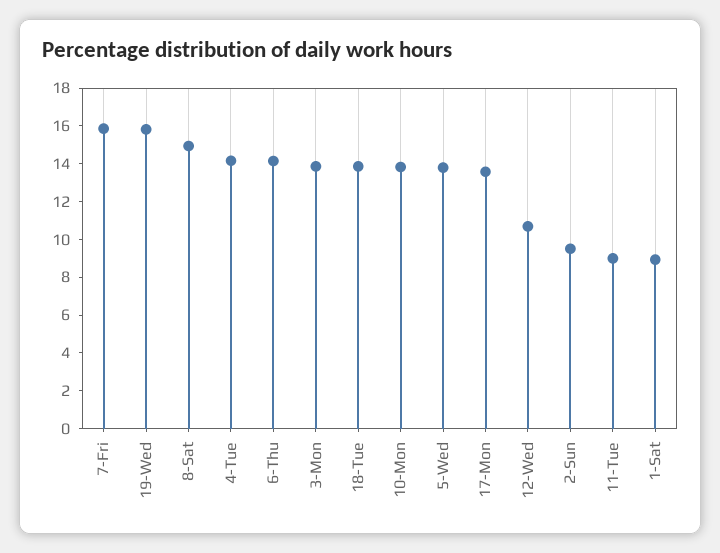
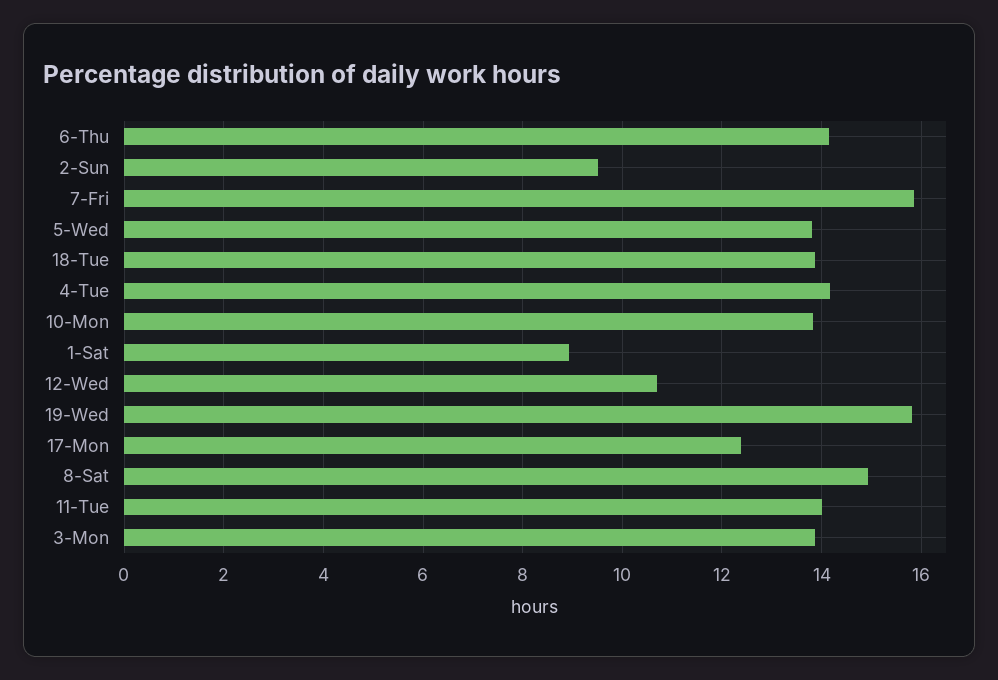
  {
    "7-Fri": 15.8,
    "19-Wed": 15.8,
    "8-Sat": 15,
    "4-Tue": 14.2,
    "6-Thu": 14.2,
    "3-Mon": 13.8,
    "18-Tue": 13.8,
    "10-Mon": 13.8,
    "5-Wed": 13.8,
-   "17-Mon": 13.5,
+   "17-Mon": 12.4,
    "12-Wed": 10.6,
    "2-Sun": 9.6,
-   "11-Tue": 9,
+   "11-Tue": 14,
    "1-Sat": 9
  }

